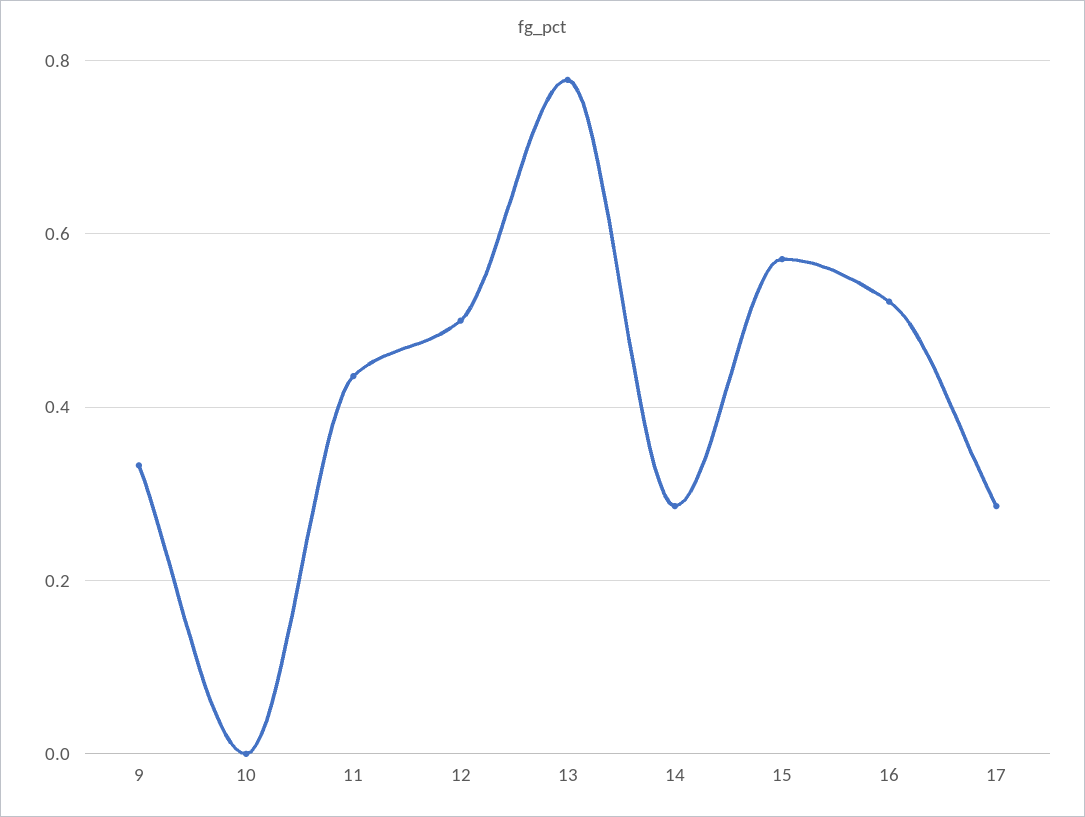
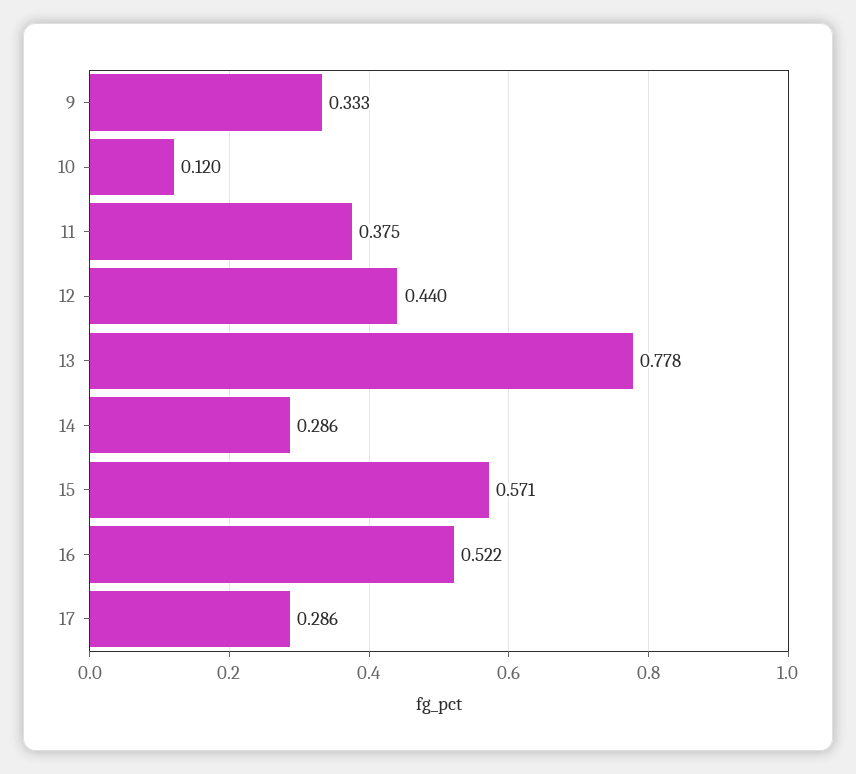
  {
    "9": 0.333,
-   "10": 0,
+   "10": 0.12,
-   "11": 0.44,
+   "11": 0.375,
-   "12": 0.5,
+   "12": 0.44,
    "13": 0.778,
    "14": 0.286,
    "15": 0.571,
    "16": 0.522,
    "17": 0.286
  }

